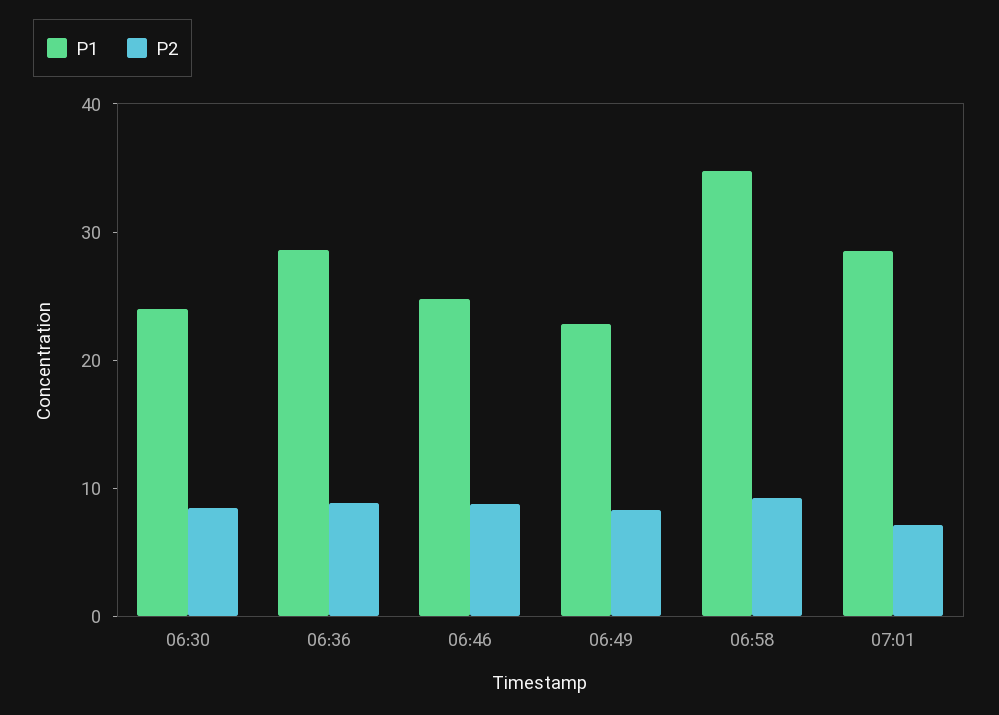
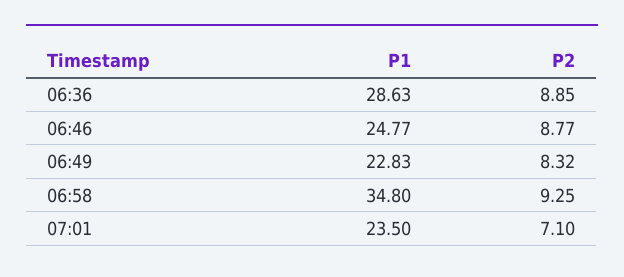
  {
    "P1": {
-     "06:30": 24,
      "06:36": 28.63,
      "06:46": 24.77,
      "06:49": 22.83,
      "06:58": 34.8,
-     "07:01": 28
+     "07:01": 23.5
    },
    "P2": {
-     "06:30": 8,
      "06:36": 8.85,
      "06:46": 8.77,
      "06:49": 8.32,
      "06:58": 9.25,
      "07:01": 7.1
    }
  }

